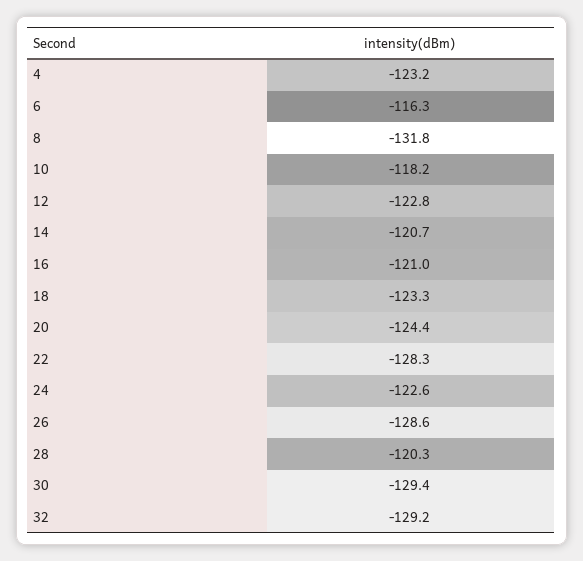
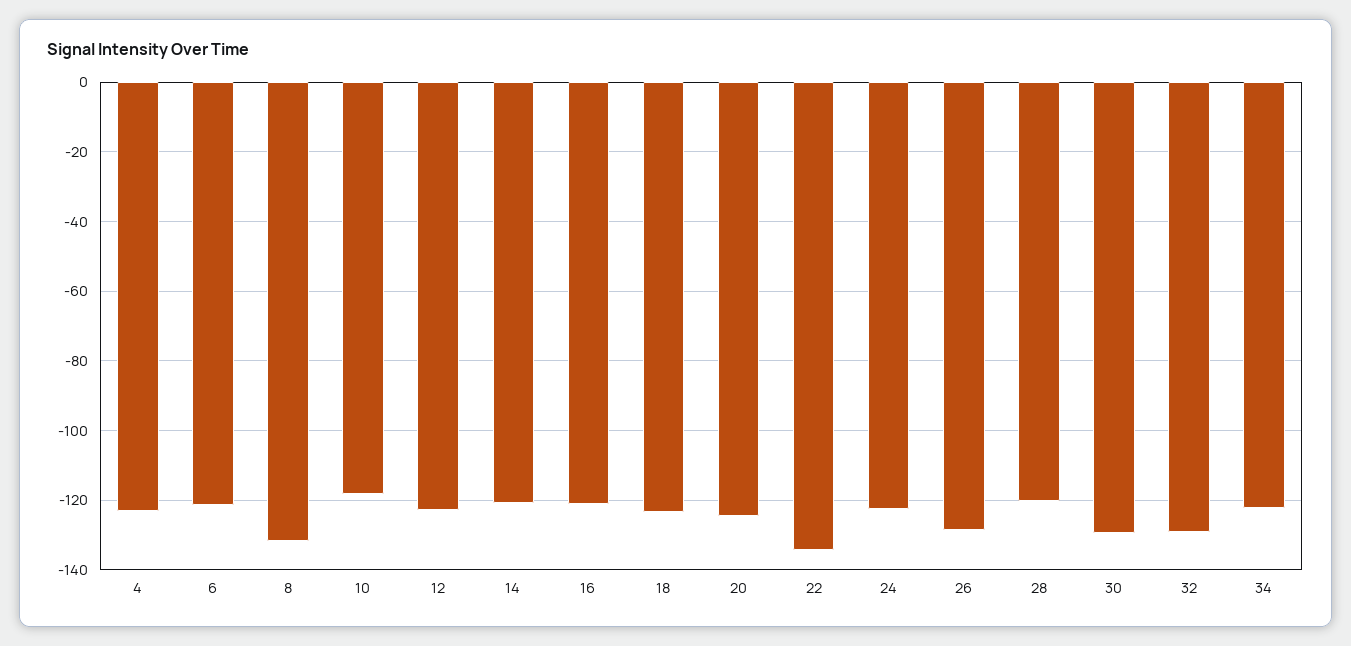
  {
    "4": -123.2,
-   "6": -116.3,
+   "6": -122,
    "8": -131.8,
    "10": -118.2,
    "12": -122.8,
    "14": -120.7,
    "16": -121,
    "18": -123.3,
    "20": -124.4,
-   "22": -128.3,
+   "22": -134,
    "24": -122.6,
    "26": -128.6,
    "28": -120.3,
    "30": -129.4,
-   "32": -129.2
+   "32": -129.2,
+   "34": -122
  }

